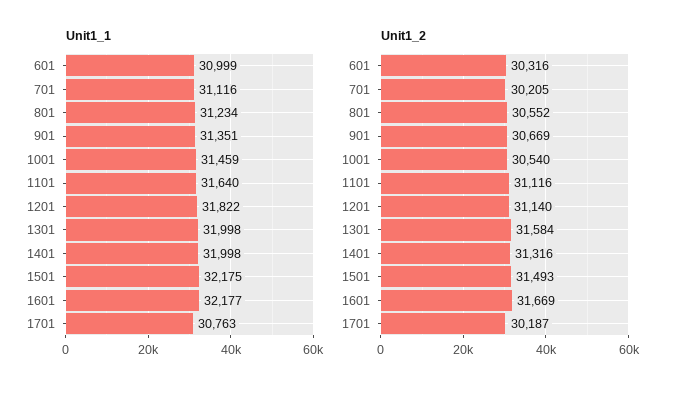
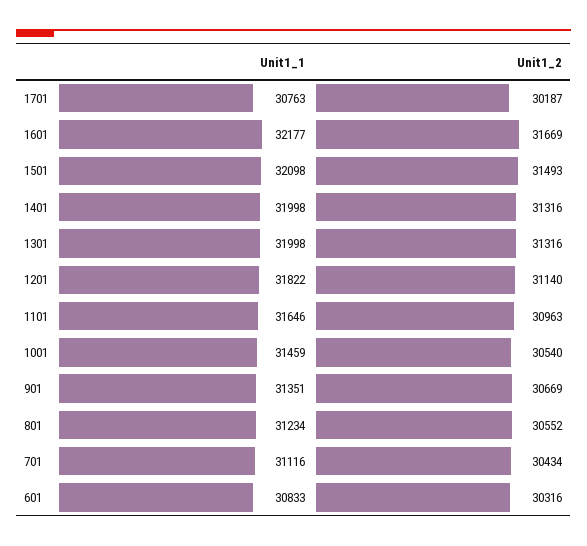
  {
    "Unit1_1": {
-     "601": 30999,
+     "601": 30833,
      "701": 31116,
      "801": 31234,
      "901": 31351,
      "1001": 31459,
-     "1101": 31640,
+     "1101": 31646,
      "1201": 31822,
      "1301": 31998,
      "1401": 31998,
-     "1501": 32175,
+     "1501": 32098,
      "1601": 32177,
      "1701": 30763
    },
    "Unit1_2": {
      "601": 30316,
-     "701": 30205,
+     "701": 30434,
      "801": 30552,
      "901": 30669,
      "1001": 30540,
-     "1101": 31116,
+     "1101": 30963,
      "1201": 31140,
-     "1301": 31584,
+     "1301": 31316,
      "1401": 31316,
      "1501": 31493,
      "1601": 31669,
      "1701": 30187
    }
  }

